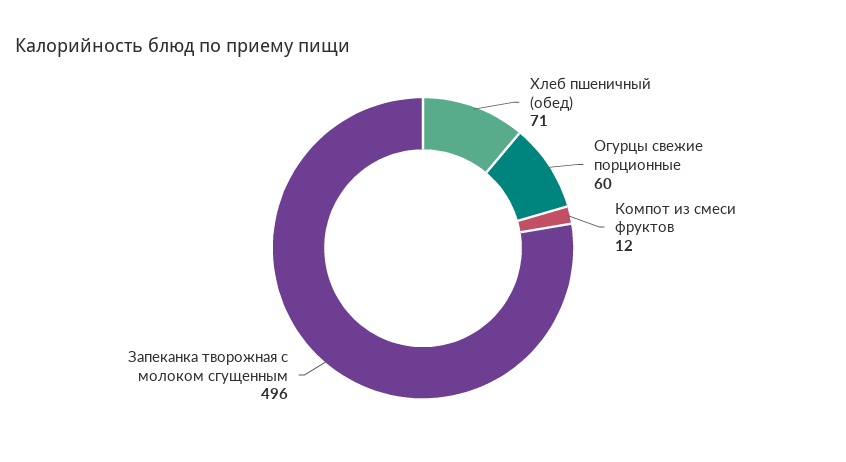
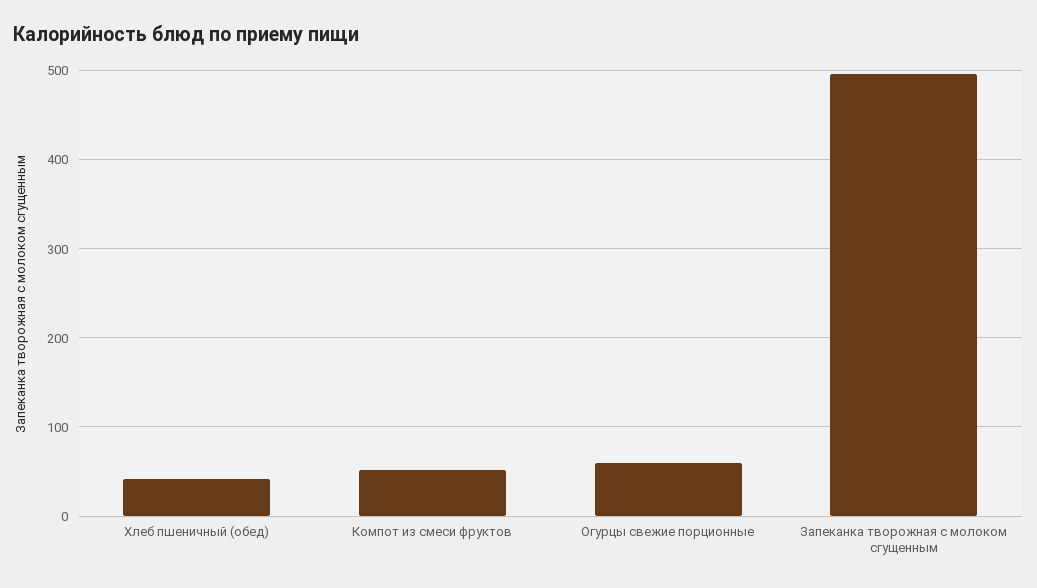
  {
-   "Хлеб пшеничный (обед)": 71,
+   "Хлеб пшеничный (обед)": 40,
    "Огурцы свежие порционные": 60,
-   "Компот из смеси фруктов": 12,
+   "Компот из смеси фруктов": 50,
    "Запеканка творожная с молоком сгущенным": 496
  }

